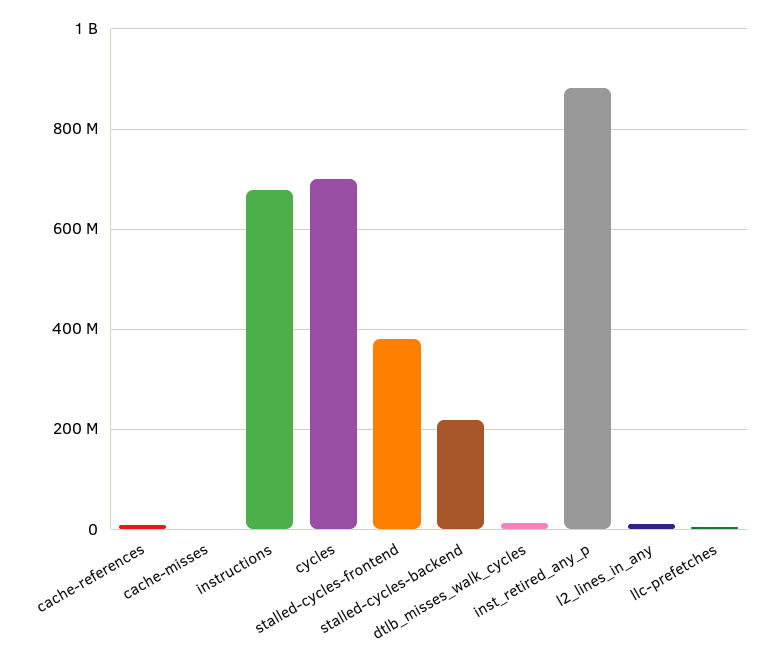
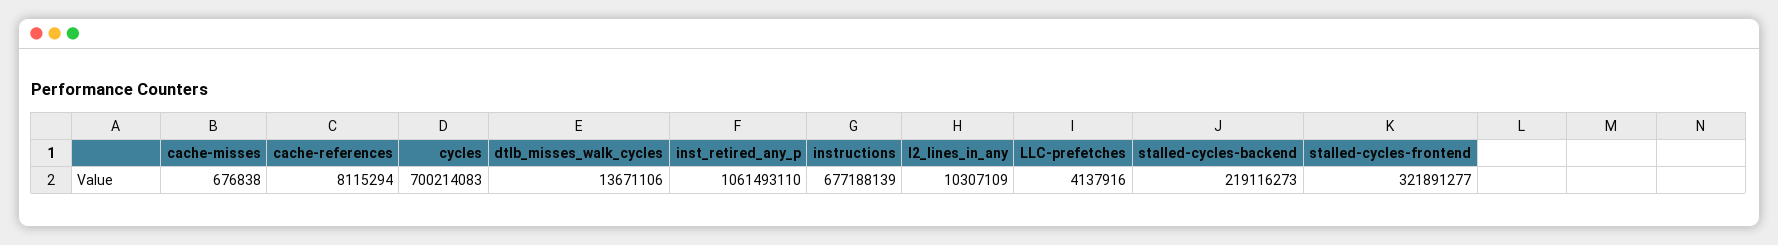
  {
    "cache-references": 8115294,
    "cache-misses": 676838,
    "instructions": 677188139,
    "cycles": 700214083,
-   "stalled-cycles-frontend": 380000000,
+   "stalled-cycles-frontend": 321891277,
    "stalled-cycles-backend": 219116273,
    "dtlb_misses_walk_cycles": 13671106,
-   "inst_retired_any_p": 880000000,
+   "inst_retired_any_p": 1061493110,
    "l2_lines_in_any": 10307109,
    "llc-prefetches": 4137916
  }

